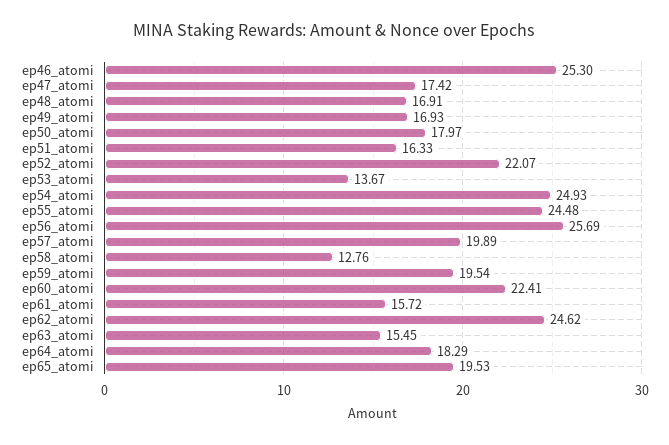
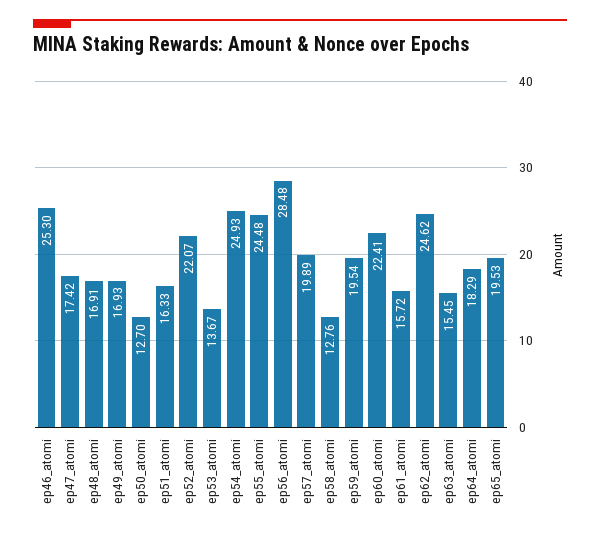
  {
    "ep46_atomi": 25.3,
    "ep47_atomi": 17.42,
    "ep48_atomi": 16.91,
    "ep49_atomi": 16.93,
-   "ep50_atomi": 17.97,
+   "ep50_atomi": 12.7,
    "ep51_atomi": 16.33,
    "ep52_atomi": 22.07,
    "ep53_atomi": 13.67,
    "ep54_atomi": 24.93,
    "ep55_atomi": 24.48,
-   "ep56_atomi": 25.69,
+   "ep56_atomi": 28.48,
    "ep57_atomi": 19.89,
    "ep58_atomi": 12.76,
    "ep59_atomi": 19.54,
    "ep60_atomi": 22.41,
    "ep61_atomi": 15.72,
    "ep62_atomi": 24.62,
    "ep63_atomi": 15.45,
    "ep64_atomi": 18.29,
    "ep65_atomi": 19.53
  }

